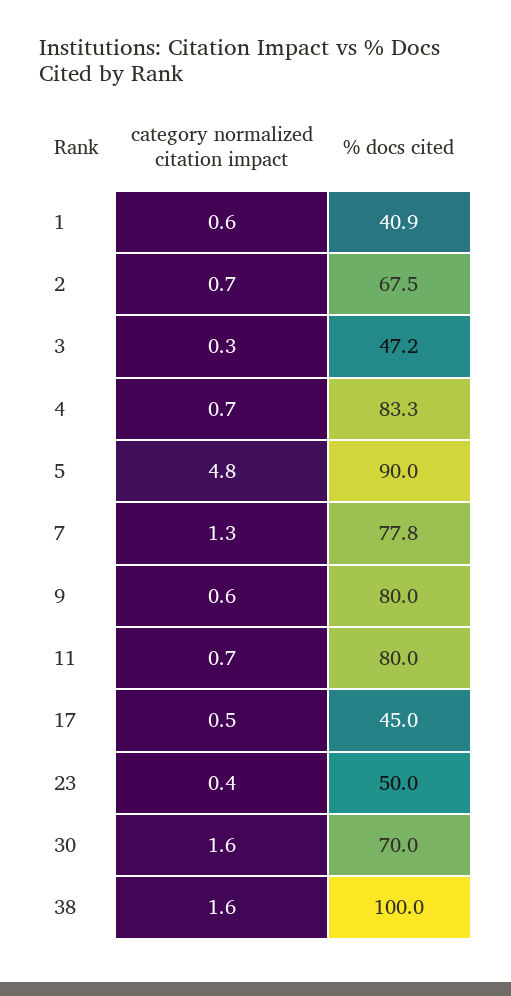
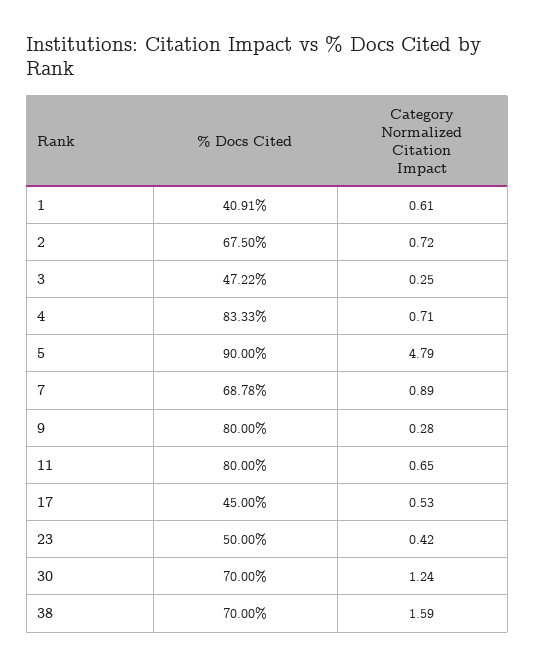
  {
    "category normalized citation impact": {
      "1": 0.61,
      "2": 0.72,
      "3": 0.25,
      "4": 0.71,
      "5": 4.79,
-     "7": 1.3,
+     "7": 0.89,
-     "9": 0.6,
+     "9": 0.28,
      "11": 0.65,
      "17": 0.53,
      "23": 0.42,
-     "30": 1.6,
+     "30": 1.24,
      "38": 1.59
    },
    "% docs cited": {
      "1": 40.91,
      "2": 67.5,
      "3": 47.22,
      "4": 83.33,
      "5": 90,
-     "7": 77.8,
+     "7": 68.78,
      "9": 80,
      "11": 80,
      "17": 45,
      "23": 50,
      "30": 70,
-     "38": 100
+     "38": 70
    }
  }

